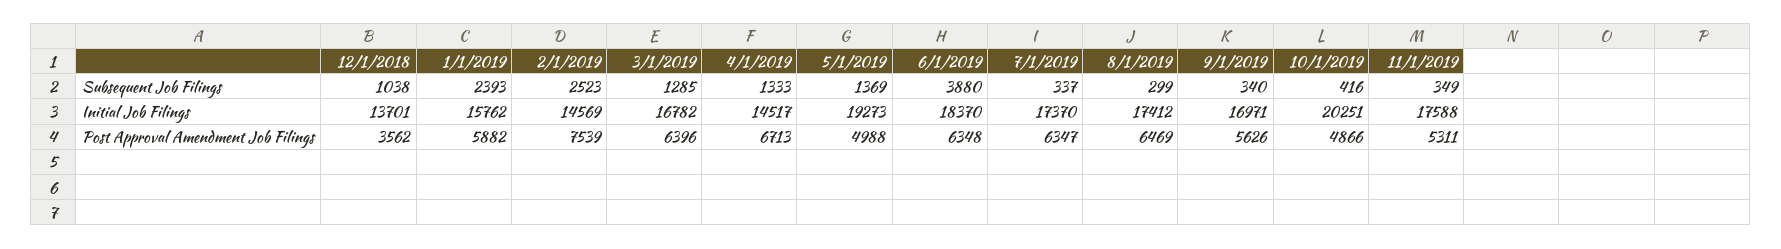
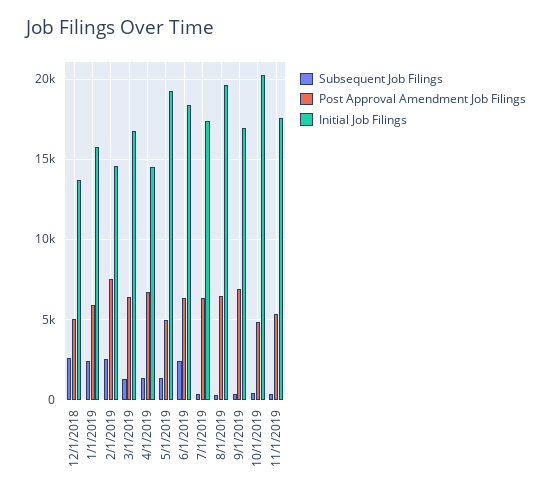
  {
    "Subsequent Job Filings": {
-     "12/1/2018": 1038,
+     "12/1/2018": 2500,
      "1/1/2019": 2393,
      "2/1/2019": 2523,
      "3/1/2019": 1285,
      "4/1/2019": 1333,
      "5/1/2019": 1369,
-     "6/1/2019": 3880,
+     "6/1/2019": 2500,
      "7/1/2019": 337,
      "8/1/2019": 299,
      "9/1/2019": 340,
      "10/1/2019": 416,
      "11/1/2019": 349
    },
    "Initial Job Filings": {
      "12/1/2018": 13701,
      "1/1/2019": 15762,
      "2/1/2019": 14569,
      "3/1/2019": 16782,
      "4/1/2019": 14517,
      "5/1/2019": 19273,
      "6/1/2019": 18370,
      "7/1/2019": 17370,
-     "8/1/2019": 17412,
+     "8/1/2019": 19500,
      "9/1/2019": 16971,
      "10/1/2019": 20251,
      "11/1/2019": 17588
    },
    "Post Approval Amendment Job Filings": {
-     "12/1/2018": 3562,
+     "12/1/2018": 5000,
      "1/1/2019": 5882,
      "2/1/2019": 7539,
      "3/1/2019": 6396,
      "4/1/2019": 6713,
      "5/1/2019": 4988,
      "6/1/2019": 6348,
      "7/1/2019": 6347,
      "8/1/2019": 6469,
-     "9/1/2019": 5626,
+     "9/1/2019": 7000,
      "10/1/2019": 4866,
      "11/1/2019": 5311
    }
  }

